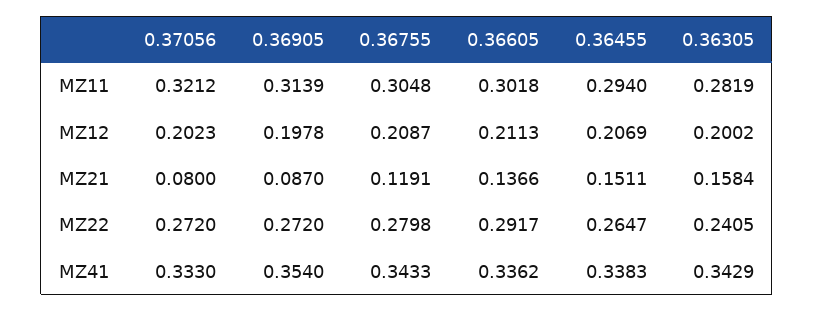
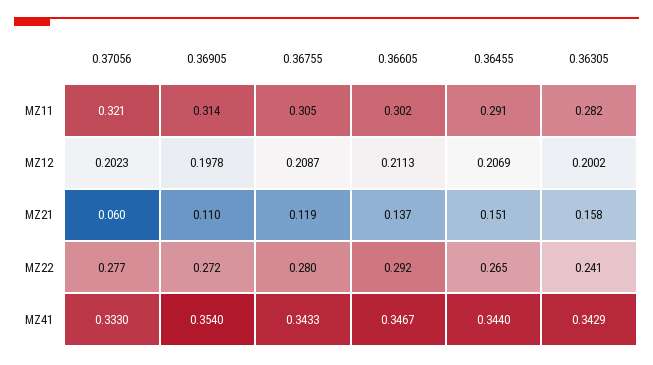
  {
    "0.37056": {
      "MZ11": 0.3212,
      "MZ12": 0.2023,
-     "MZ21": 0.08,
+     "MZ21": 0.06,
-     "MZ22": 0.272,
+     "MZ22": 0.277,
      "MZ41": 0.333
    },
    "0.36905": {
      "MZ11": 0.3139,
      "MZ12": 0.1978,
-     "MZ21": 0.087,
+     "MZ21": 0.11,
      "MZ22": 0.272,
      "MZ41": 0.354
    },
    "0.36755": {
      "MZ11": 0.3048,
      "MZ12": 0.2087,
      "MZ21": 0.1191,
      "MZ22": 0.2798,
      "MZ41": 0.3433
    },
    "0.36605": {
      "MZ11": 0.3018,
      "MZ12": 0.2113,
      "MZ21": 0.1366,
      "MZ22": 0.2917,
-     "MZ41": 0.3362
+     "MZ41": 0.3467
    },
    "0.36455": {
-     "MZ11": 0.294,
+     "MZ11": 0.291,
      "MZ12": 0.2069,
      "MZ21": 0.1511,
      "MZ22": 0.2647,
-     "MZ41": 0.3383
+     "MZ41": 0.344
    },
    "0.36305": {
      "MZ11": 0.2819,
      "MZ12": 0.2002,
      "MZ21": 0.1584,
      "MZ22": 0.2405,
      "MZ41": 0.3429
    }
  }

